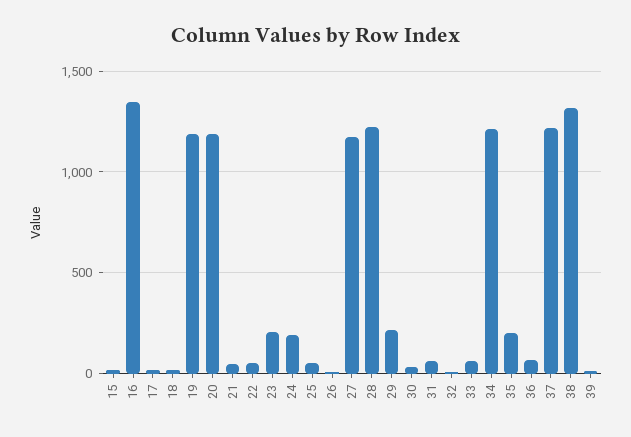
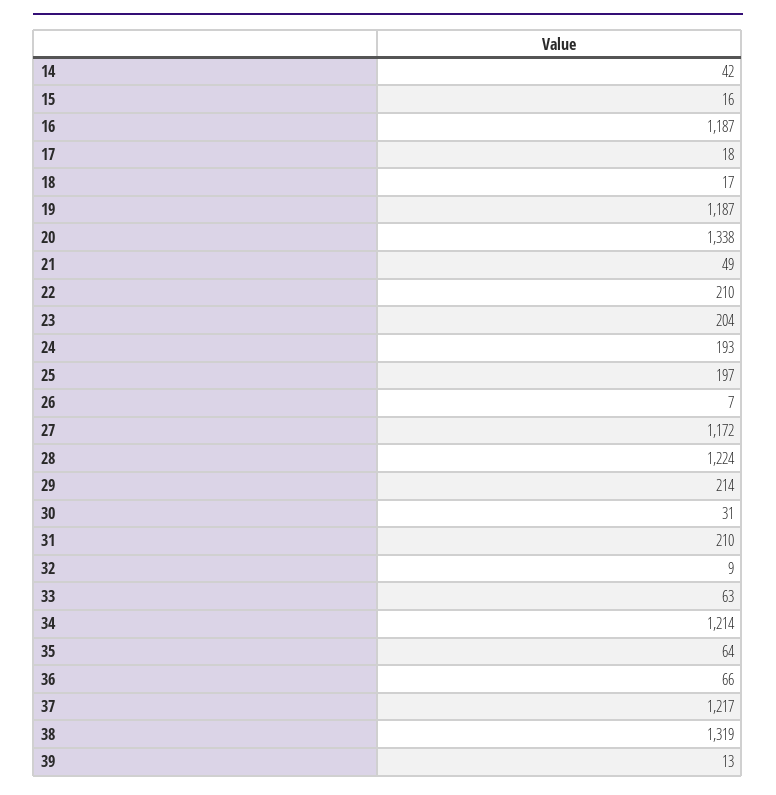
  {
    "15": 16,
-   "16": 1350,
+   "16": 1187,
    "17": 18,
    "18": 17,
    "19": 1187,
-   "20": 1200,
+   "20": 1338,
    "21": 49,
-   "22": 50,
+   "22": 210,
    "23": 204,
    "24": 193,
-   "25": 50,
+   "25": 197,
    "26": 7,
    "27": 1172,
    "28": 1224,
    "29": 214,
    "30": 31,
-   "31": 50,
+   "31": 210,
    "32": 9,
    "33": 63,
    "34": 1214,
-   "35": 200,
+   "35": 64,
    "36": 66,
    "37": 1217,
    "38": 1319,
-   "39": 13
+   "39": 13,
+   "14": 42
  }

